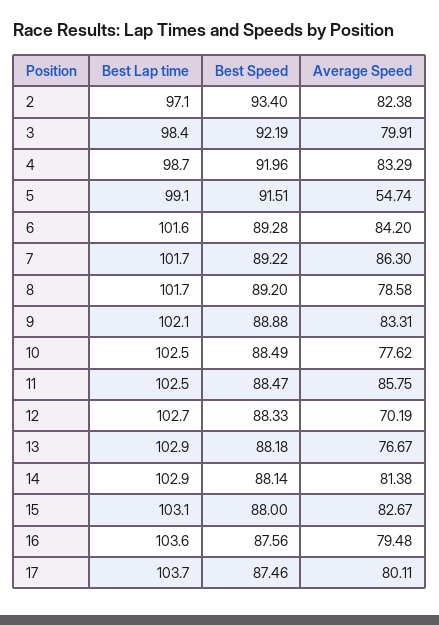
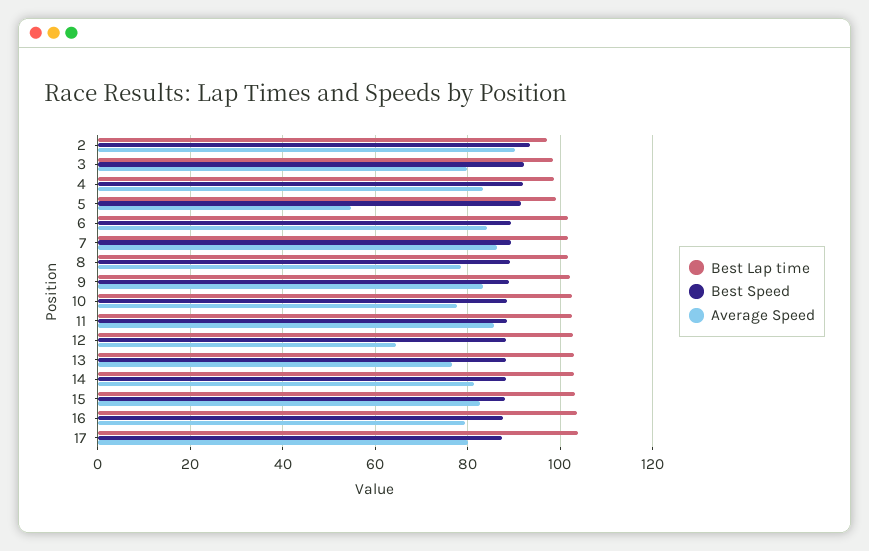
  {
    "Best Lap time": {
      "2": 97.1,
      "3": 98.4,
      "4": 98.7,
      "5": 99.1,
      "6": 101.6,
      "7": 101.7,
      "8": 101.7,
      "9": 102.1,
      "10": 102.5,
      "11": 102.5,
      "12": 102.7,
      "13": 102.9,
      "14": 102.9,
      "15": 103.1,
      "16": 103.6,
      "17": 103.7
    },
    "Best Speed": {
      "2": 93.4,
      "3": 92.19,
      "4": 91.96,
      "5": 91.51,
      "6": 89.28,
      "7": 89.22,
      "8": 89.2,
      "9": 88.88,
      "10": 88.49,
      "11": 88.47,
      "12": 88.33,
      "13": 88.18,
      "14": 88.14,
      "15": 88,
      "16": 87.56,
      "17": 87.46
    },
    "Average Speed": {
-     "2": 82.38,
+     "2": 90,
      "3": 79.91,
      "4": 83.29,
      "5": 54.74,
      "6": 84.2,
      "7": 86.3,
      "8": 78.58,
      "9": 83.31,
      "10": 77.62,
      "11": 85.75,
-     "12": 70.19,
+     "12": 64,
      "13": 76.67,
      "14": 81.38,
      "15": 82.67,
      "16": 79.48,
      "17": 80.11
    }
  }

